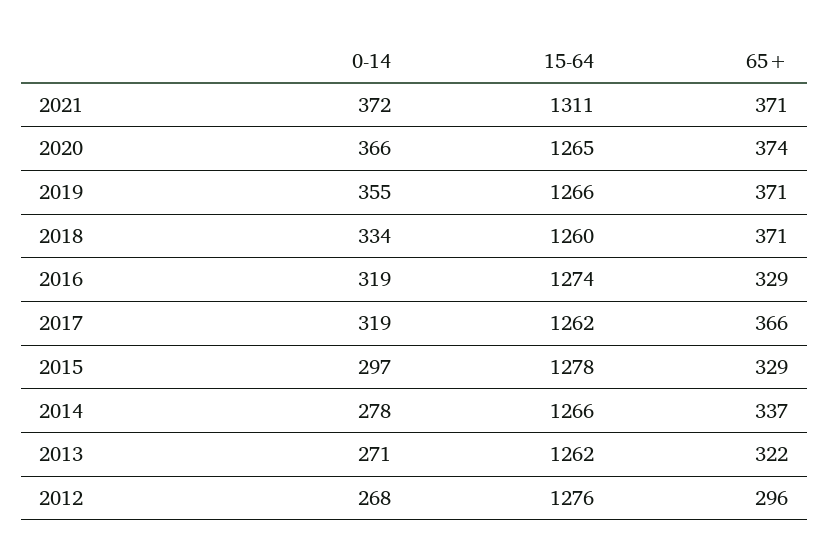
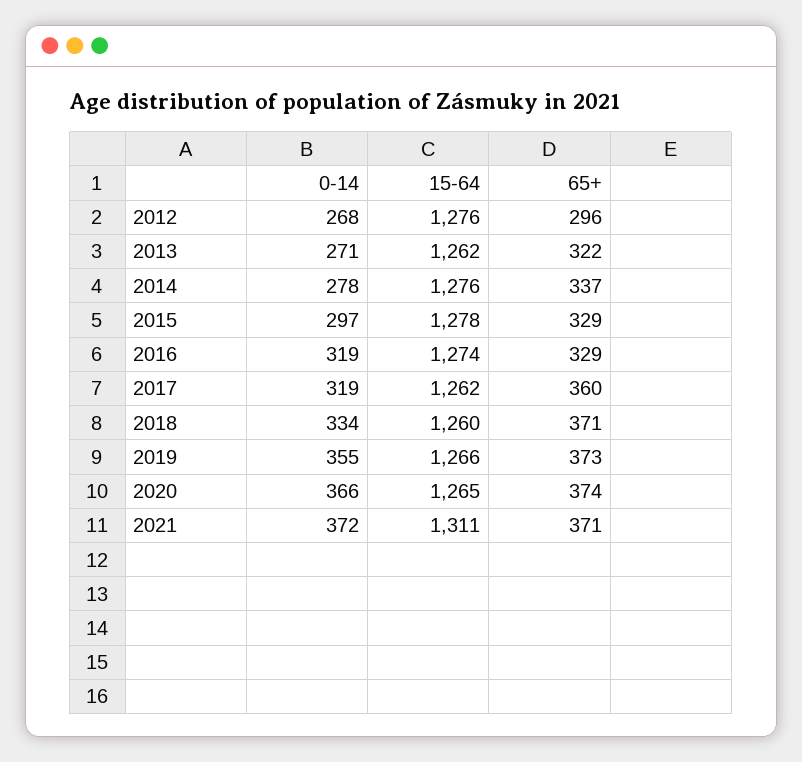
  {
    "0-14": {
      "2021": 372,
      "2020": 366,
      "2019": 355,
      "2018": 334,
      "2016": 319,
      "2017": 319,
      "2015": 297,
      "2014": 278,
      "2013": 271,
      "2012": 268
    },
    "15-64": {
      "2021": 1311,
      "2020": 1265,
      "2019": 1266,
      "2018": 1260,
      "2016": 1274,
      "2017": 1262,
      "2015": 1278,
-     "2014": 1266,
+     "2014": 1276,
      "2013": 1262,
      "2012": 1276
    },
    "65+": {
      "2021": 371,
      "2020": 374,
-     "2019": 371,
+     "2019": 373,
      "2018": 371,
      "2016": 329,
-     "2017": 366,
+     "2017": 360,
      "2015": 329,
      "2014": 337,
      "2013": 322,
      "2012": 296
    }
  }

